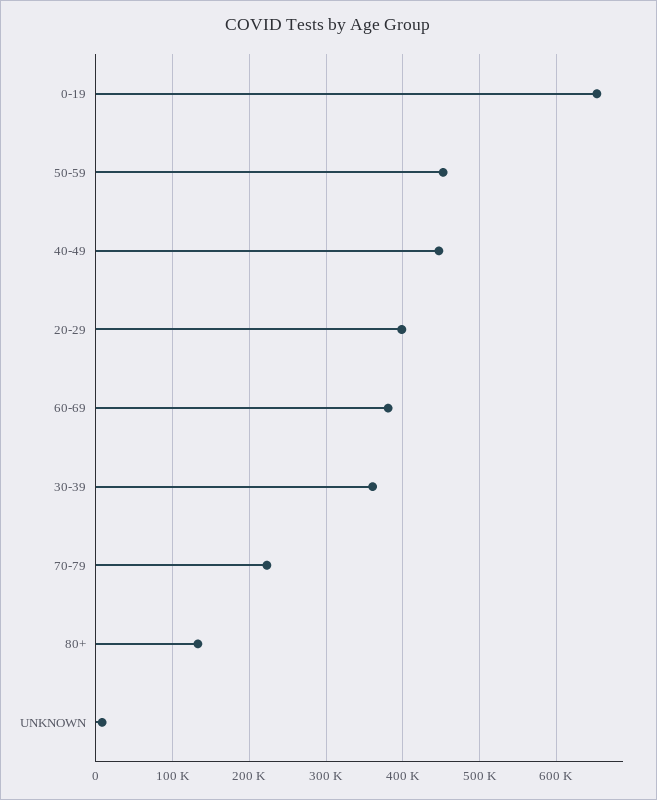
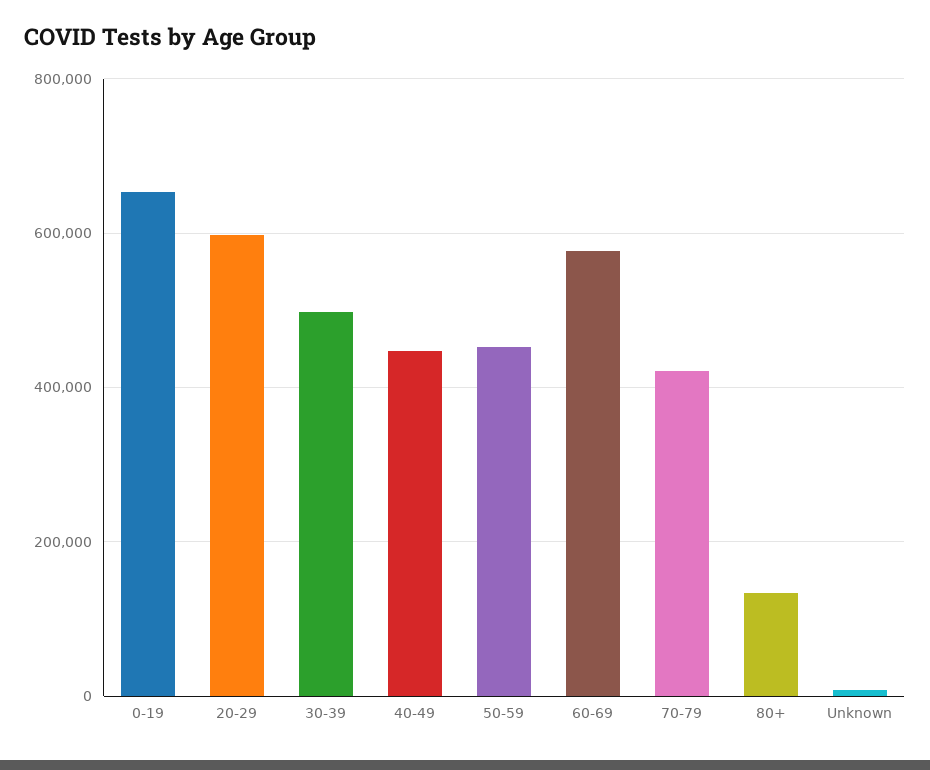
  {
    "0-19": 650000,
    "50-59": 450000,
    "40-49": 450000,
-   "20-29": 400000,
+   "20-29": 600000,
-   "60-69": 380000,
+   "60-69": 580000,
-   "30-39": 360000,
+   "30-39": 500000,
-   "70-79": 220000,
+   "70-79": 420000,
    "80+": 130000,
    "UNKNOWN": 10000
  }

